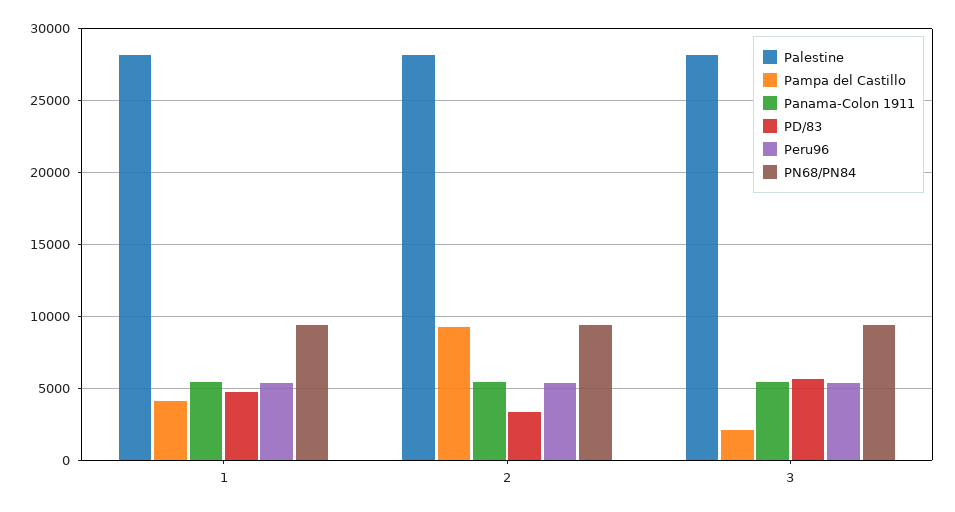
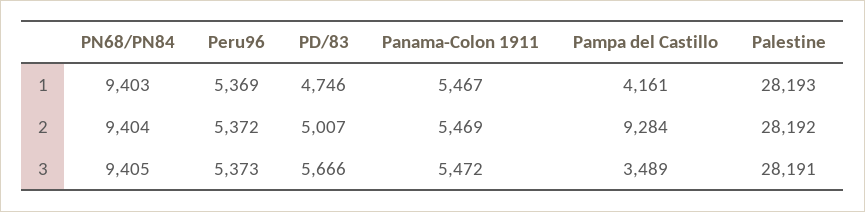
  {
    "Palestine": {
      "1": 28193,
      "2": 28192,
      "3": 28191
    },
    "Pampa del Castillo": {
      "1": 4161,
      "2": 9284,
-     "3": 2000
+     "3": 3489
    },
    "Panama-Colon 1911": {
      "1": 5467,
      "2": 5469,
      "3": 5472
    },
    "PD/83": {
      "1": 4746,
-     "2": 3500,
+     "2": 5007,
      "3": 5666
    },
    "Peru96": {
      "1": 5369,
      "2": 5372,
      "3": 5373
    },
    "PN68/PN84": {
      "1": 9403,
      "2": 9404,
      "3": 9405
    }
  }

